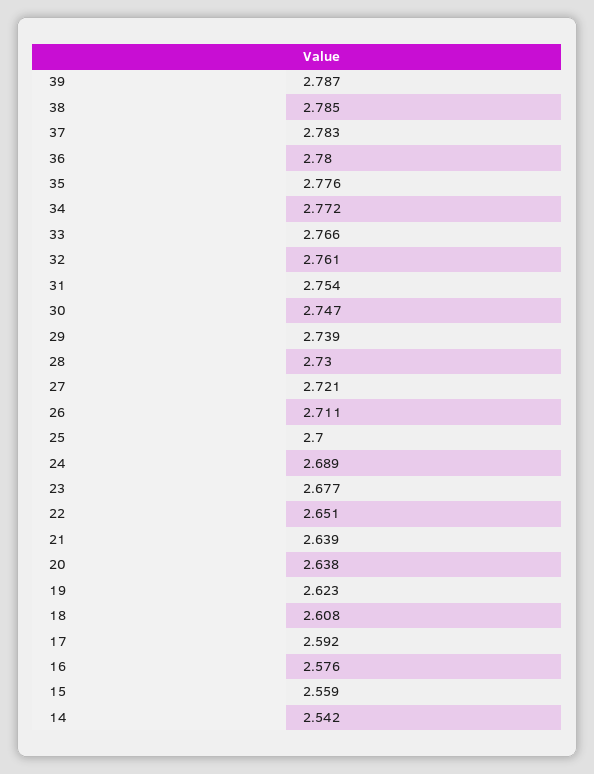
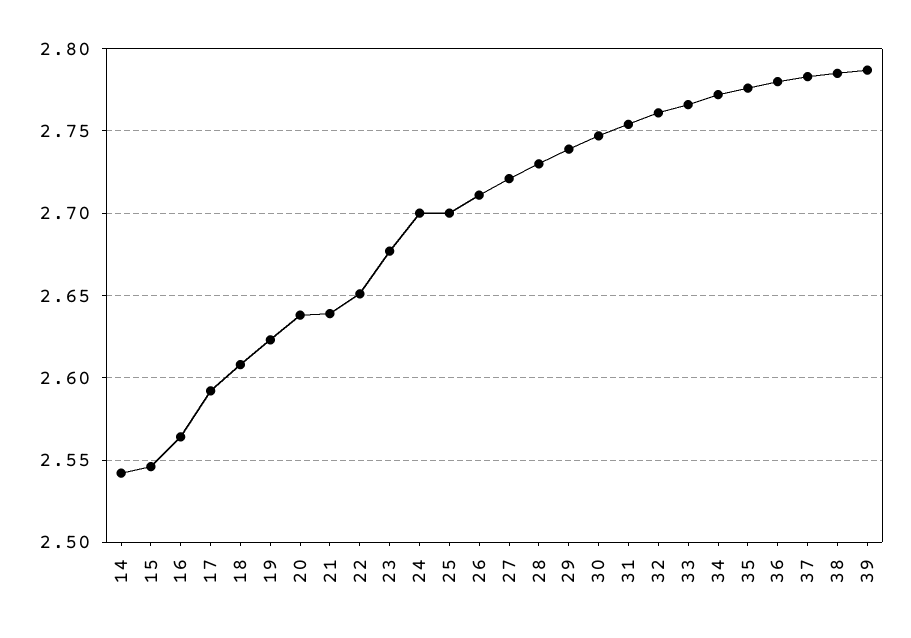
  {
    "39": 2.787,
    "38": 2.785,
    "37": 2.783,
    "36": 2.78,
    "35": 2.776,
    "34": 2.772,
    "33": 2.766,
    "32": 2.761,
    "31": 2.754,
    "30": 2.747,
    "29": 2.739,
    "28": 2.73,
    "27": 2.721,
    "26": 2.711,
    "25": 2.7,
-   "24": 2.689,
+   "24": 2.7,
    "23": 2.677,
    "22": 2.651,
    "21": 2.639,
    "20": 2.638,
    "19": 2.623,
    "18": 2.608,
    "17": 2.592,
-   "16": 2.576,
+   "16": 2.565,
-   "15": 2.559,
+   "15": 2.545,
    "14": 2.542
  }

